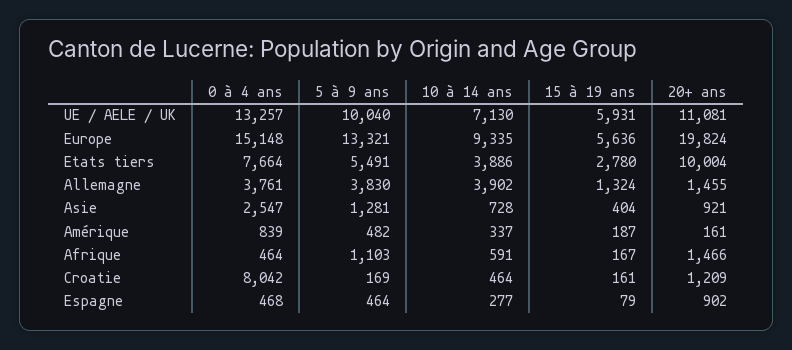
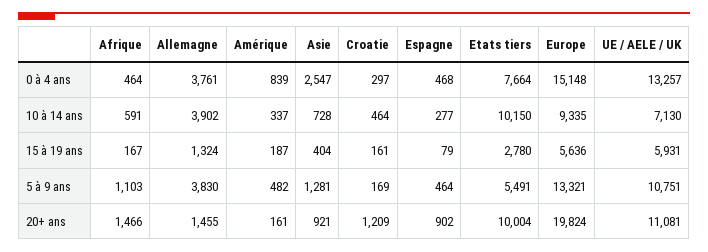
  {
    "0 à 4 ans": {
      "UE / AELE / UK": 13257,
      "Europe": 15148,
      "Etats tiers": 7664,
      "Allemagne": 3761,
      "Asie": 2547,
      "Amérique": 839,
      "Afrique": 464,
-     "Croatie": 8042,
+     "Croatie": 297,
      "Espagne": 468
    },
    "5 à 9 ans": {
-     "UE / AELE / UK": 10040,
+     "UE / AELE / UK": 10751,
      "Europe": 13321,
      "Etats tiers": 5491,
      "Allemagne": 3830,
      "Asie": 1281,
      "Amérique": 482,
      "Afrique": 1103,
      "Croatie": 169,
      "Espagne": 464
    },
    "10 à 14 ans": {
      "UE / AELE / UK": 7130,
      "Europe": 9335,
-     "Etats tiers": 3886,
+     "Etats tiers": 10150,
      "Allemagne": 3902,
      "Asie": 728,
      "Amérique": 337,
      "Afrique": 591,
      "Croatie": 464,
      "Espagne": 277
    },
    "15 à 19 ans": {
      "UE / AELE / UK": 5931,
      "Europe": 5636,
      "Etats tiers": 2780,
      "Allemagne": 1324,
      "Asie": 404,
      "Amérique": 187,
      "Afrique": 167,
      "Croatie": 161,
      "Espagne": 79
    },
    "20+ ans": {
      "UE / AELE / UK": 11081,
      "Europe": 19824,
      "Etats tiers": 10004,
      "Allemagne": 1455,
      "Asie": 921,
      "Amérique": 161,
      "Afrique": 1466,
      "Croatie": 1209,
      "Espagne": 902
    }
  }

